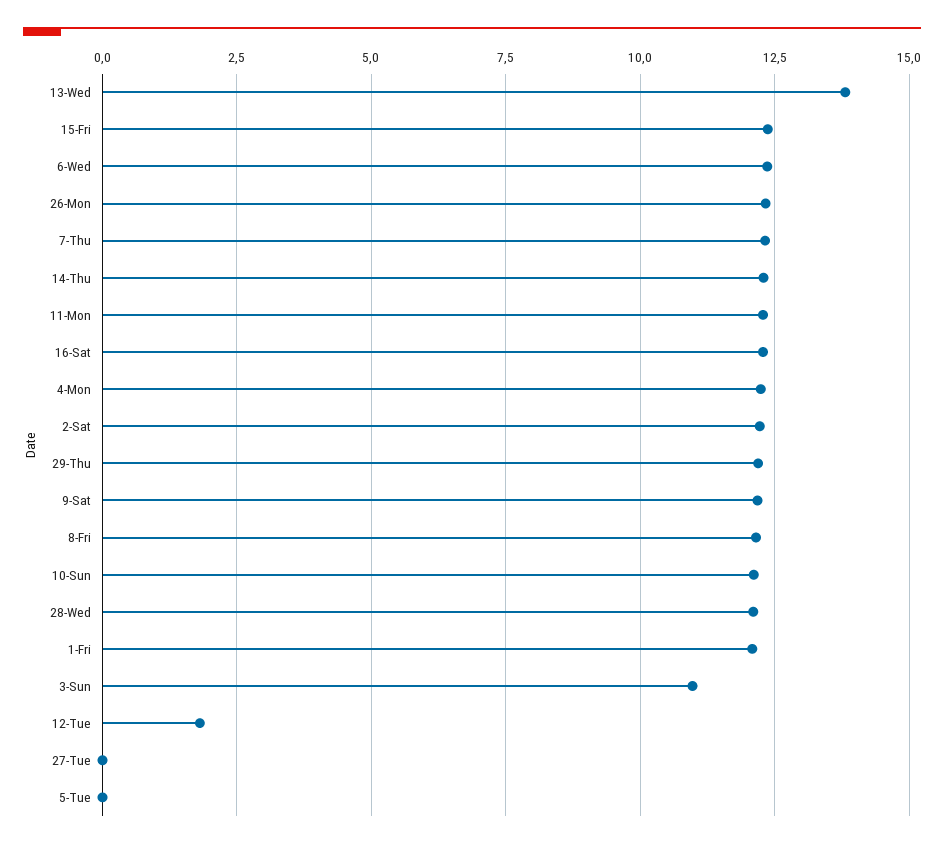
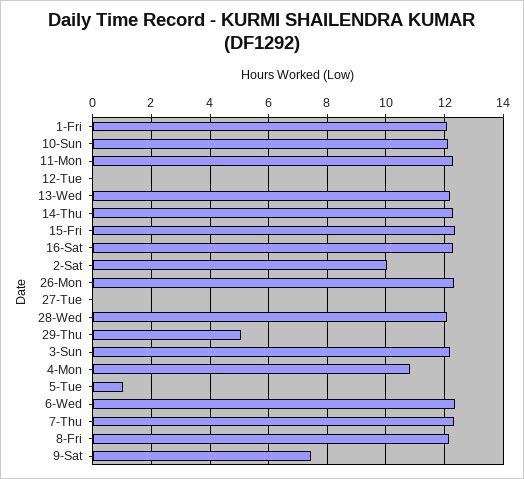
  {
-   "13-Wed": 13.75,
+   "13-Wed": 12.25,
    "15-Fri": 12.25,
    "6-Wed": 12.25,
    "26-Mon": 12.25,
    "7-Thu": 12.25,
    "14-Thu": 12.25,
    "11-Mon": 12.25,
    "16-Sat": 12.25,
-   "4-Mon": 12.25,
+   "4-Mon": 10.75,
-   "2-Sat": 12.25,
+   "2-Sat": 10,
-   "29-Thu": 12.25,
+   "29-Thu": 5,
-   "9-Sat": 12.25,
+   "9-Sat": 7.5,
    "8-Fri": 12.25,
    "10-Sun": 12,
    "28-Wed": 12,
    "1-Fri": 12,
-   "3-Sun": 11,
+   "3-Sun": 12.25,
-   "12-Tue": 1.75,
+   "12-Tue": 0,
    "27-Tue": 0,
-   "5-Tue": 0
+   "5-Tue": 1
  }

